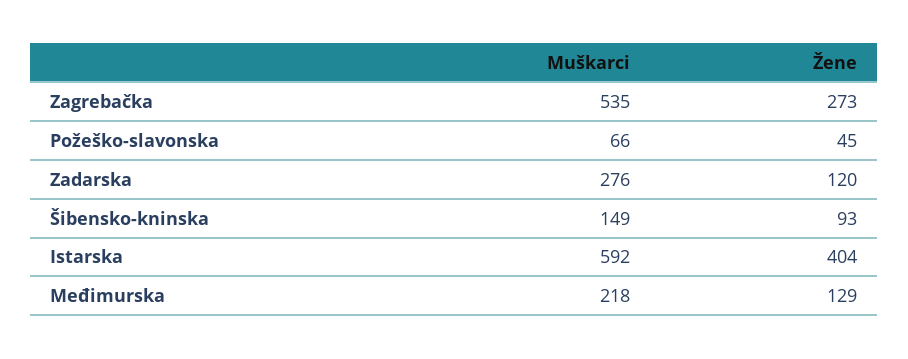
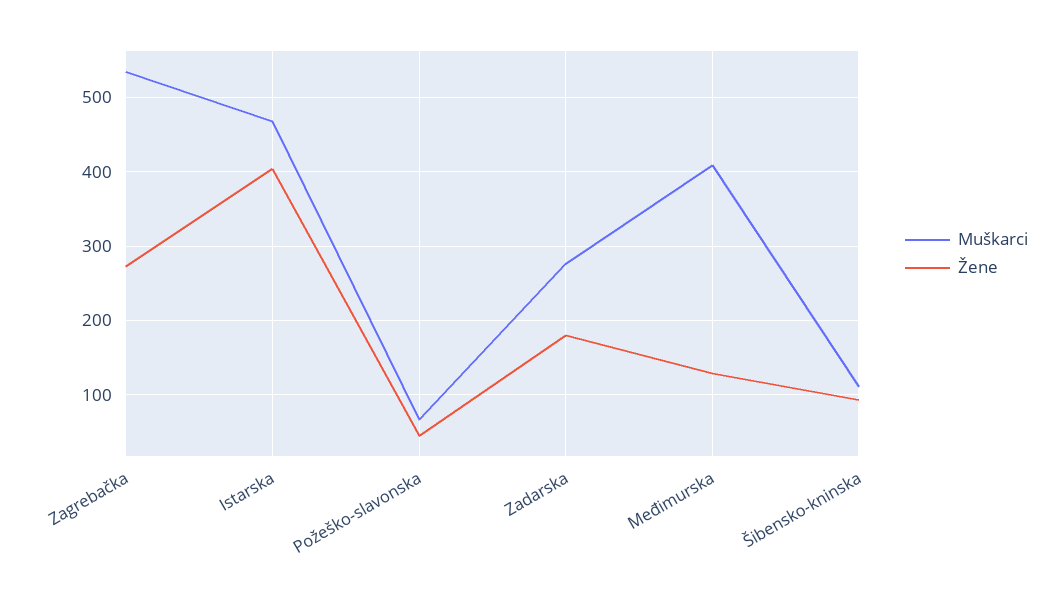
  {
    "Muškarci": {
      "Zagrebačka": 535,
      "Požeško-slavonska": 66,
      "Zadarska": 276,
-     "Šibensko-kninska": 149,
+     "Šibensko-kninska": 110,
-     "Istarska": 592,
+     "Istarska": 470,
-     "Međimurska": 218
+     "Međimurska": 410
    },
    "Žene": {
      "Zagrebačka": 273,
      "Požeško-slavonska": 45,
-     "Zadarska": 120,
+     "Zadarska": 180,
      "Šibensko-kninska": 93,
      "Istarska": 404,
      "Međimurska": 129
    }
  }

